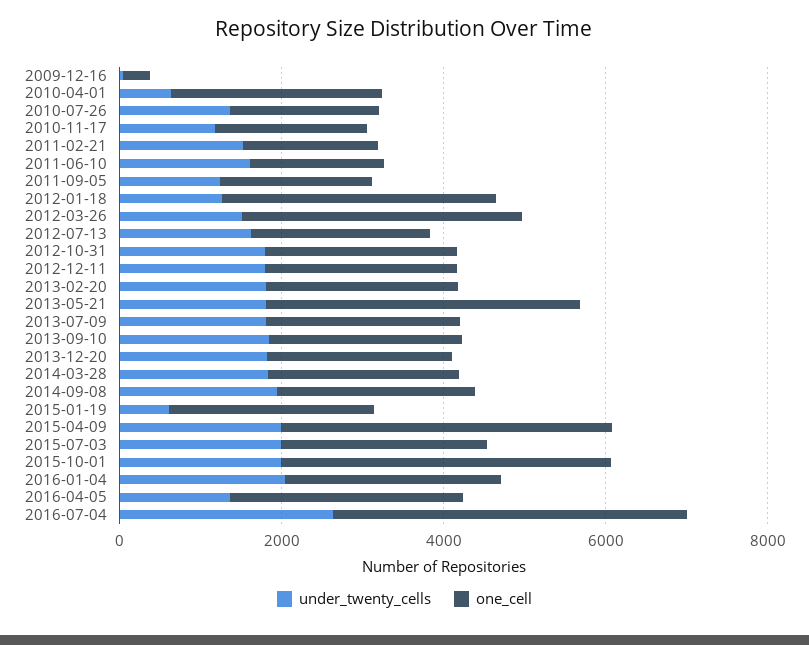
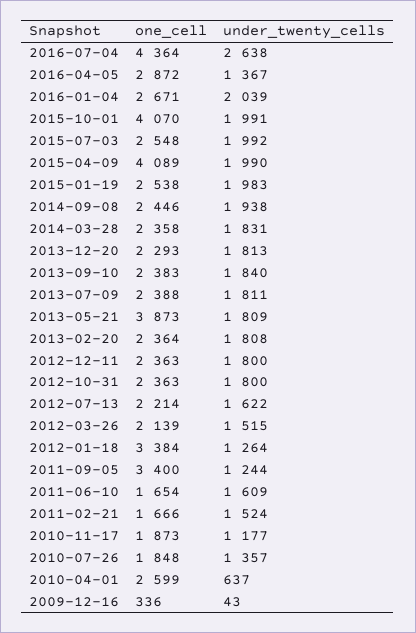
  {
    "under_twenty_cells": {
      "2009-12-16": 43,
      "2010-04-01": 637,
      "2010-07-26": 1357,
      "2010-11-17": 1177,
      "2011-02-21": 1524,
      "2011-06-10": 1609,
      "2011-09-05": 1244,
      "2012-01-18": 1264,
      "2012-03-26": 1515,
      "2012-07-13": 1622,
      "2012-10-31": 1800,
      "2012-12-11": 1800,
      "2013-02-20": 1808,
      "2013-05-21": 1809,
      "2013-07-09": 1811,
      "2013-09-10": 1840,
      "2013-12-20": 1813,
      "2014-03-28": 1831,
      "2014-09-08": 1938,
-     "2015-01-19": 500,
+     "2015-01-19": 1983,
      "2015-04-09": 1990,
      "2015-07-03": 1992,
      "2015-10-01": 1991,
      "2016-01-04": 2039,
      "2016-04-05": 1367,
      "2016-07-04": 2638
    },
    "one_cell": {
      "2009-12-16": 336,
      "2010-04-01": 2599,
      "2010-07-26": 1848,
      "2010-11-17": 1873,
      "2011-02-21": 1666,
      "2011-06-10": 1654,
-     "2011-09-05": 2000,
+     "2011-09-05": 3400,
      "2012-01-18": 3384,
-     "2012-03-26": 3500,
+     "2012-03-26": 2139,
      "2012-07-13": 2214,
      "2012-10-31": 2363,
      "2012-12-11": 2363,
      "2013-02-20": 2364,
      "2013-05-21": 3873,
      "2013-07-09": 2388,
      "2013-09-10": 2383,
      "2013-12-20": 2293,
      "2014-03-28": 2358,
      "2014-09-08": 2446,
      "2015-01-19": 2538,
      "2015-04-09": 4089,
      "2015-07-03": 2548,
      "2015-10-01": 4070,
      "2016-01-04": 2671,
      "2016-04-05": 2872,
      "2016-07-04": 4364
    }
  }

